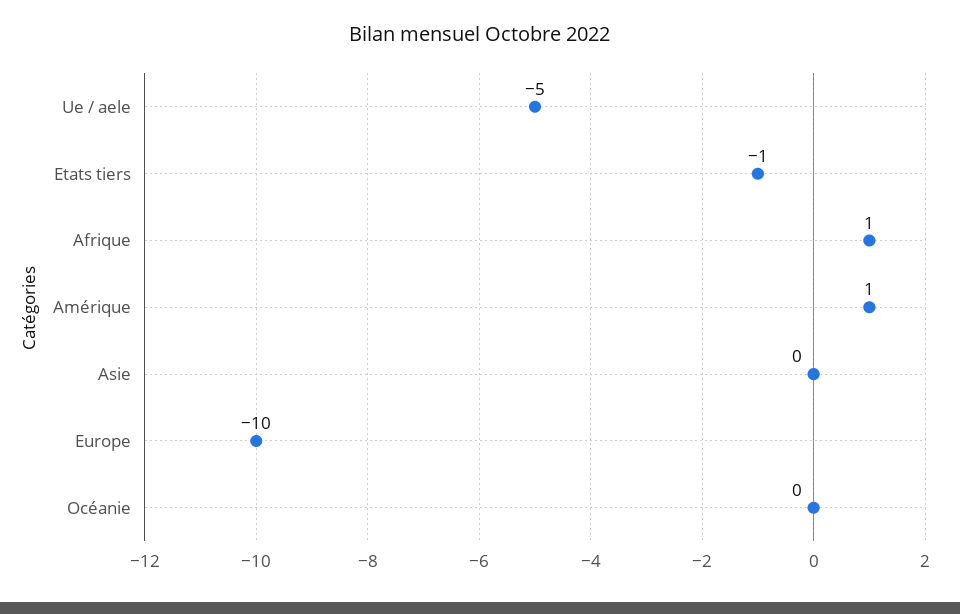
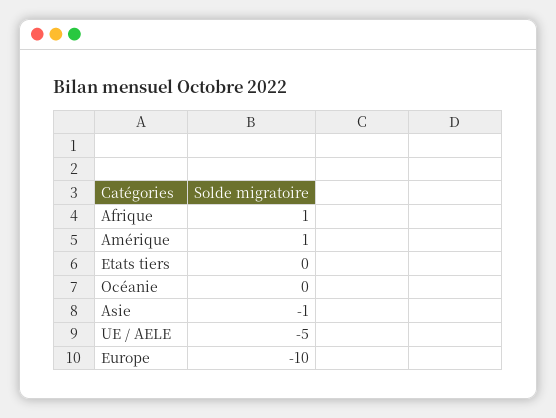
  {
    "Ue / aele": -5,
-   "Etats tiers": -1,
+   "Etats tiers": 0,
    "Afrique": 1,
    "Amérique": 1,
-   "Asie": 0,
+   "Asie": -1,
    "Europe": -10,
    "Océanie": 0
  }

